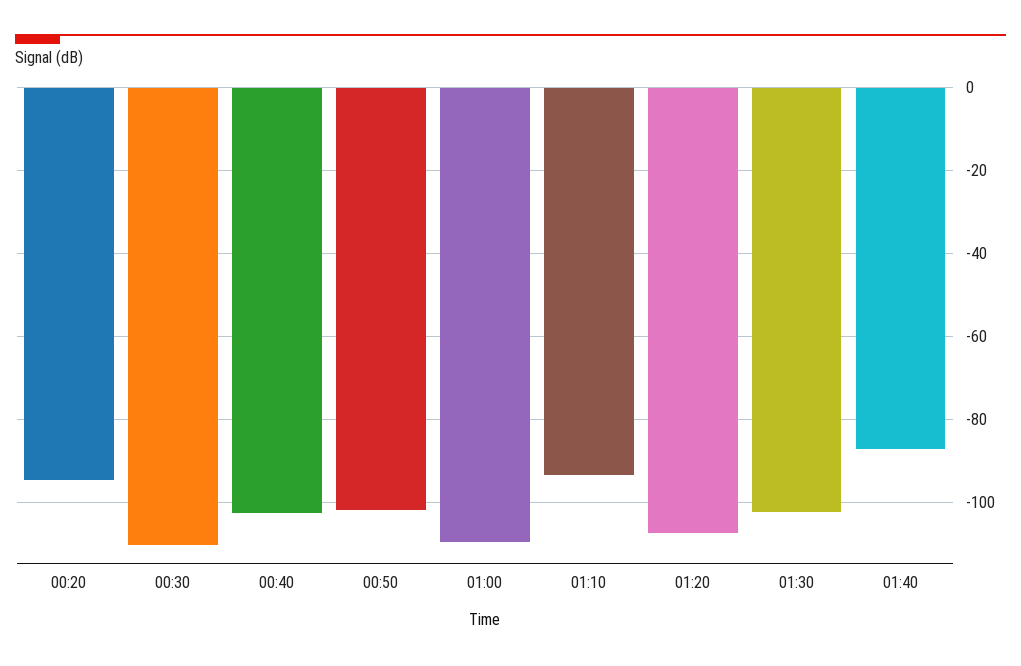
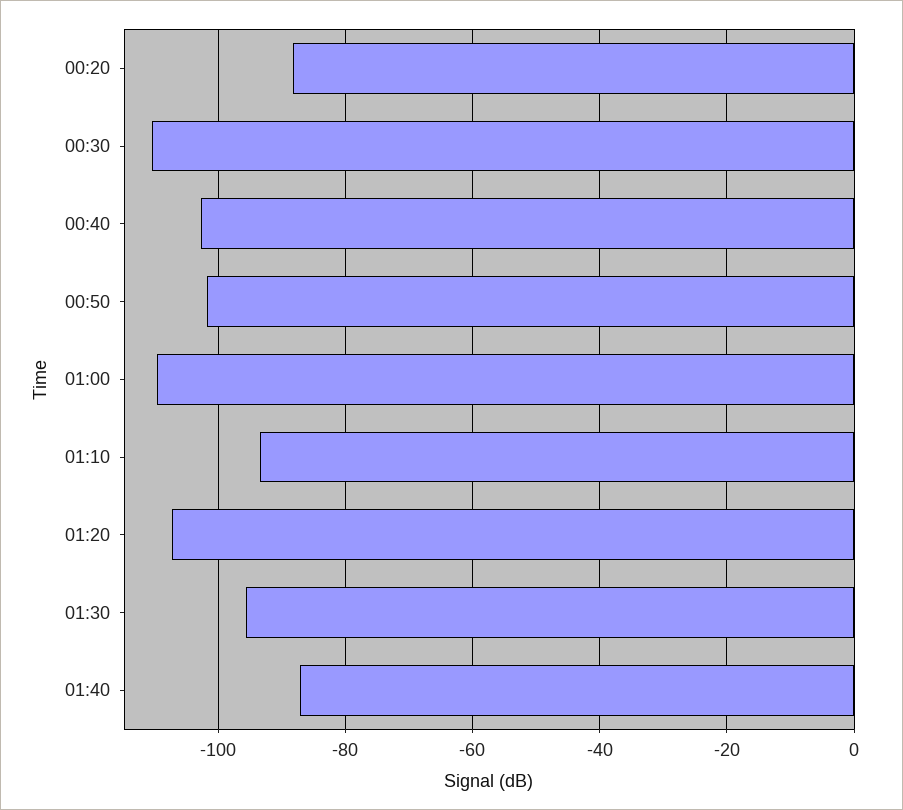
  {
-   "00:20": -94,
+   "00:20": -88,
    "00:30": -110,
    "00:40": -102,
    "00:50": -102,
    "01:00": -110,
    "01:10": -94,
    "01:20": -108,
-   "01:30": -102,
+   "01:30": -96,
    "01:40": -88
  }

